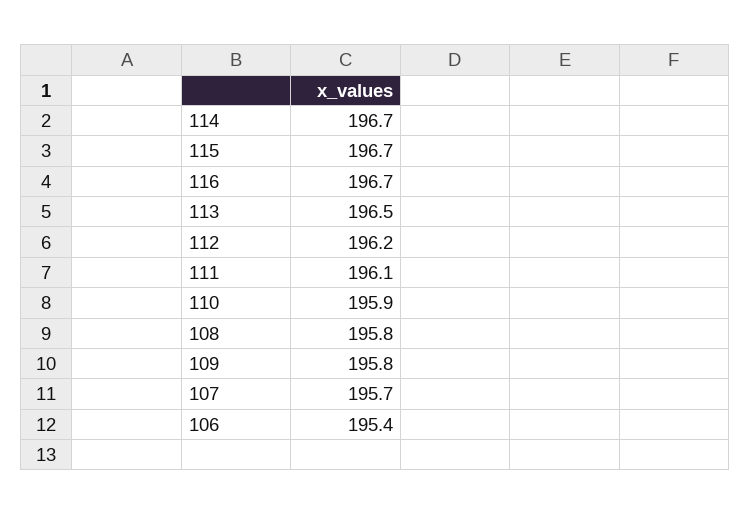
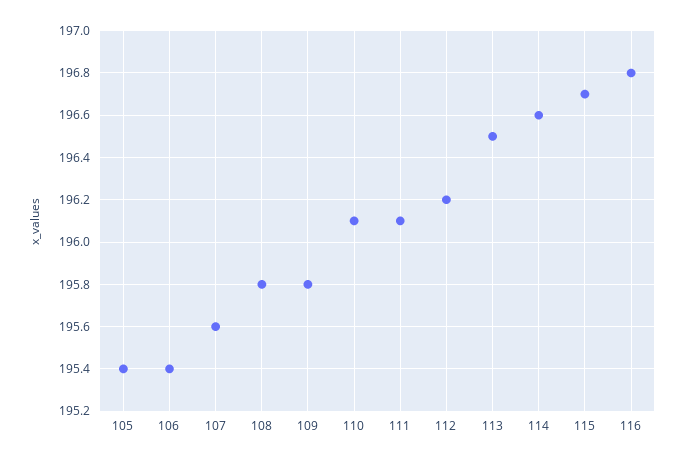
  {
-   "114": 196.7,
+   "114": 196.6,
    "115": 196.7,
-   "116": 196.7,
+   "116": 196.8,
    "113": 196.5,
    "112": 196.2,
    "111": 196.1,
-   "110": 195.9,
+   "110": 196.1,
    "108": 195.8,
    "109": 195.8,
-   "107": 195.7,
+   "107": 195.6,
-   "106": 195.4
+   "106": 195.4,
+   "105": 195.4
  }

